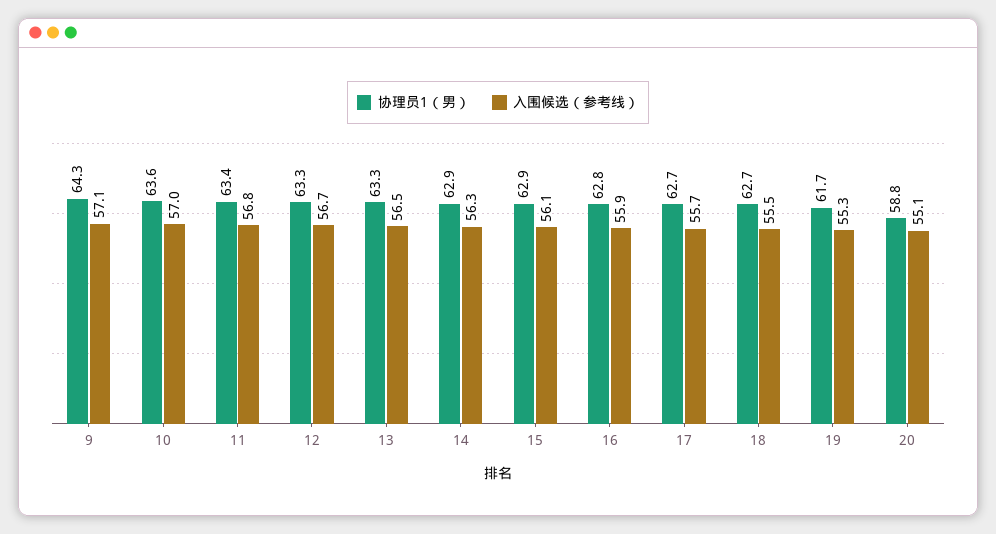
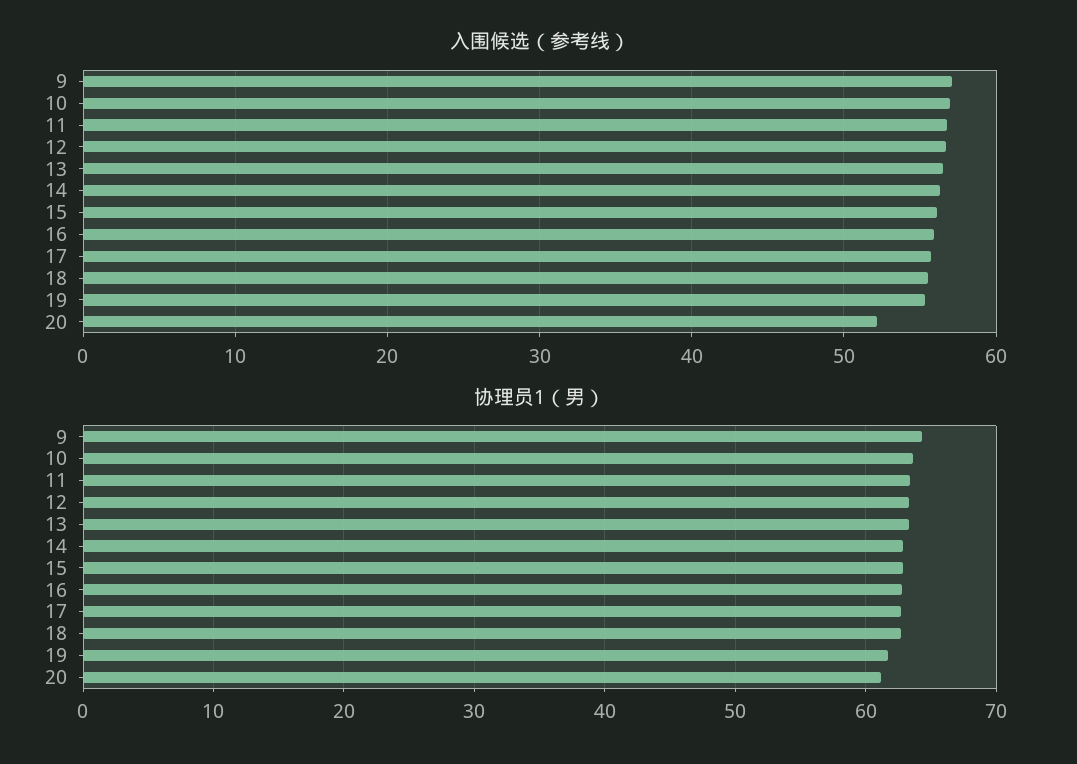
  {
    "协理员1（男）": {
      "9": 64.3,
      "10": 63.6,
      "11": 63.4,
      "12": 63.3,
      "13": 63.3,
      "14": 62.9,
      "15": 62.9,
      "16": 62.8,
      "17": 62.7,
      "18": 62.7,
      "19": 61.7,
-     "20": 58.8
+     "20": 61
    },
    "入围候选（参考线）": {
      "9": 57.1,
      "10": 57,
      "11": 56.8,
      "12": 56.7,
      "13": 56.5,
      "14": 56.3,
      "15": 56.1,
      "16": 55.9,
      "17": 55.7,
      "18": 55.5,
      "19": 55.3,
-     "20": 55.1
+     "20": 52
    }
  }

